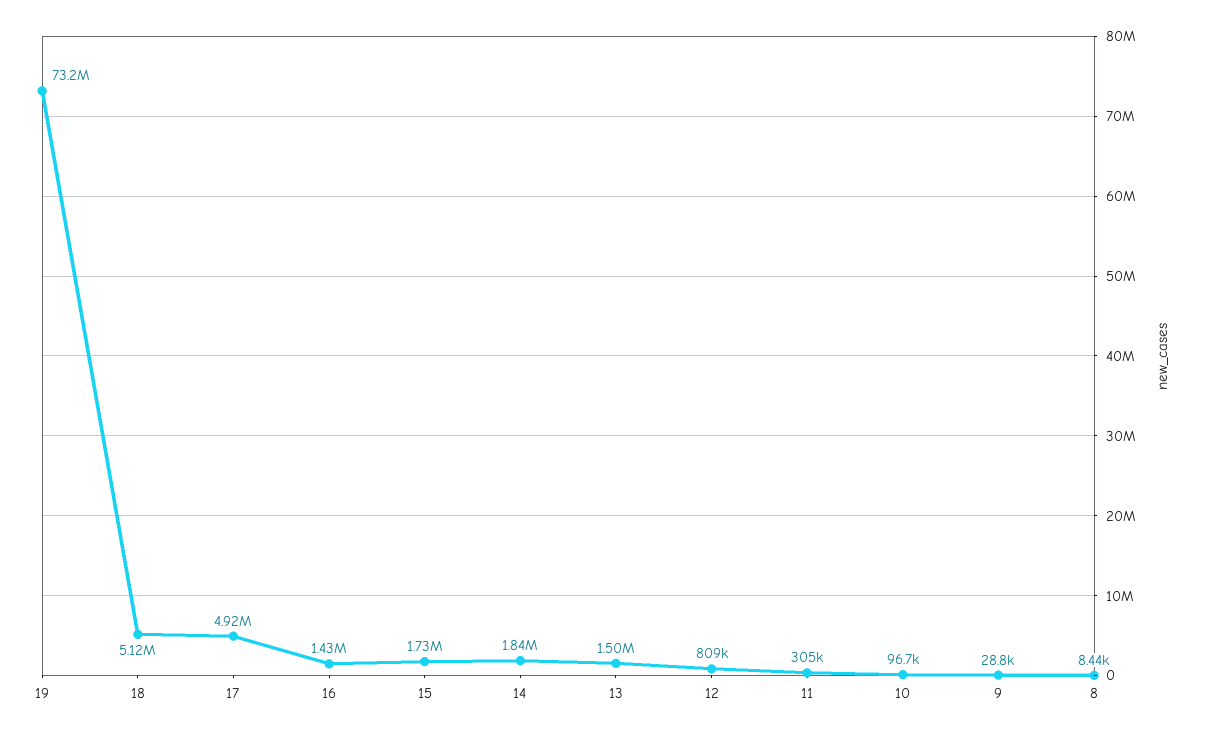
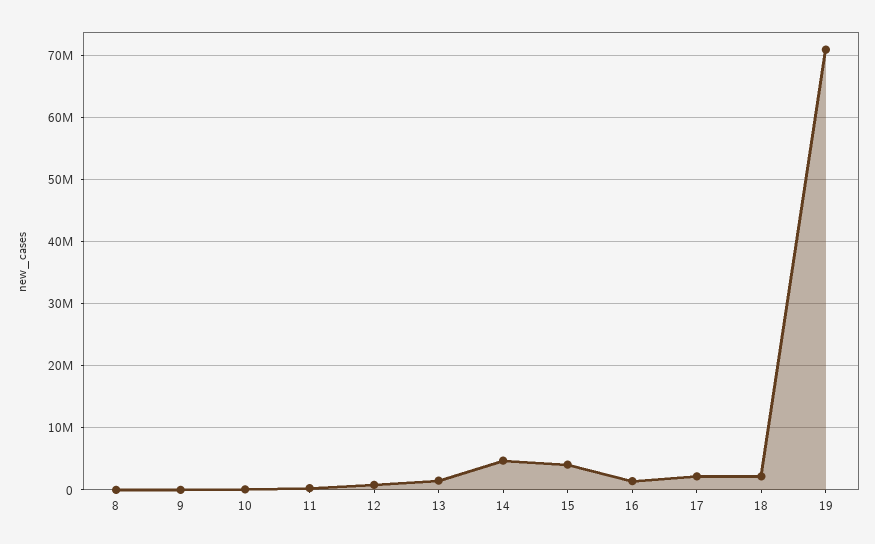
  {
-   "19": 73200000,
+   "19": 71000000,
-   "18": 5120000,
+   "18": 2000000,
-   "17": 4920000,
+   "17": 2000000,
    "16": 1430000,
-   "15": 1730000,
+   "15": 4000000,
-   "14": 1840000,
+   "14": 5000000,
    "13": 1500000,
    "12": 809000,
    "11": 305000,
    "10": 96700,
    "9": 28800,
    "8": 8440
  }

